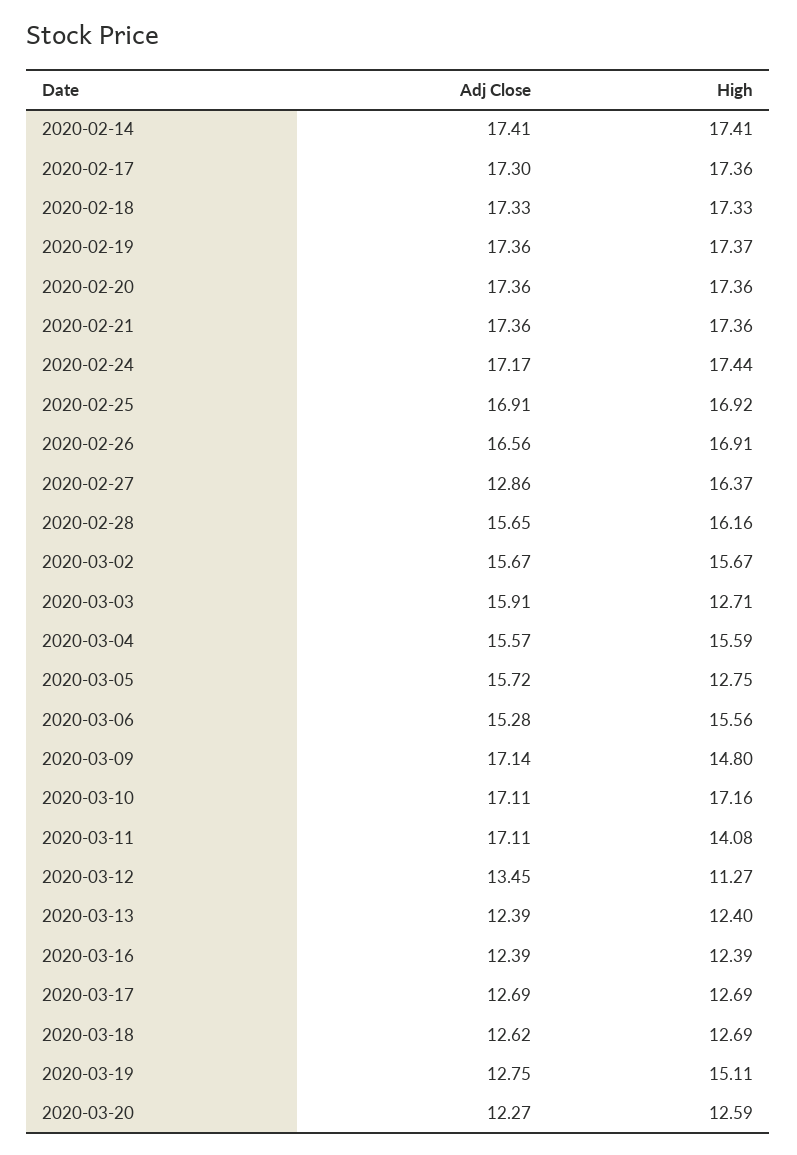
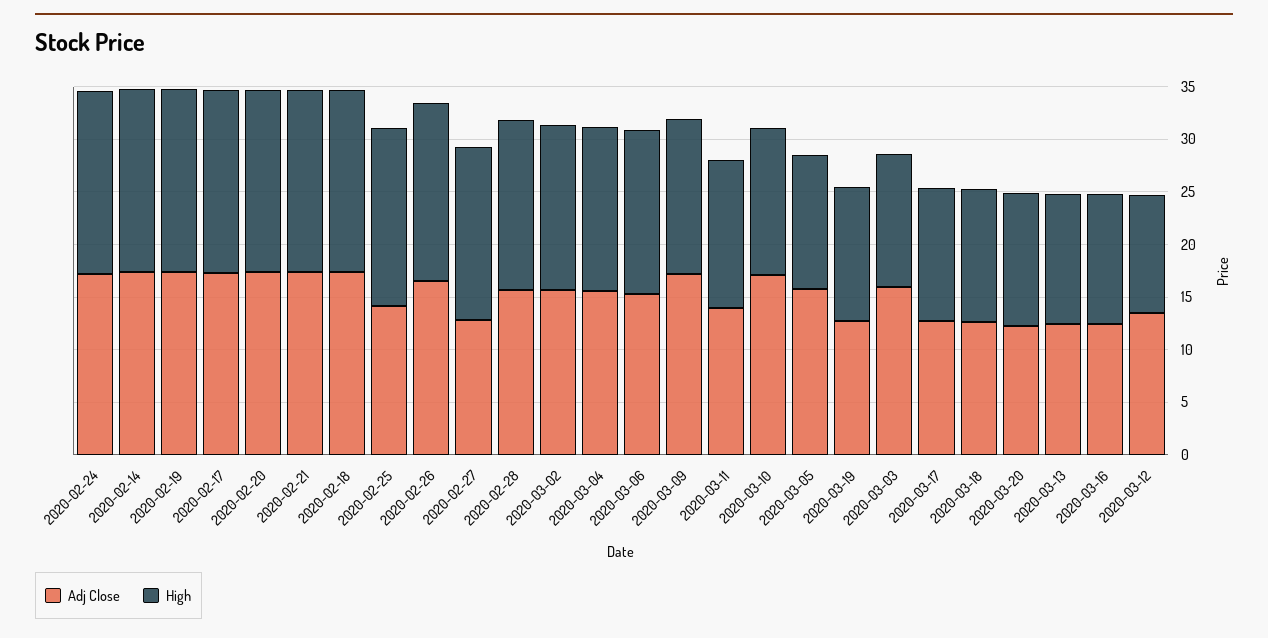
  {
    "Adj Close": {
      "2020-02-14": 17.41,
      "2020-02-17": 17.3,
      "2020-02-18": 17.33,
      "2020-02-19": 17.36,
      "2020-02-20": 17.36,
      "2020-02-21": 17.36,
      "2020-02-24": 17.17,
-     "2020-02-25": 16.91,
+     "2020-02-25": 14,
      "2020-02-26": 16.56,
      "2020-02-27": 12.86,
      "2020-02-28": 15.65,
      "2020-03-02": 15.67,
      "2020-03-03": 15.91,
      "2020-03-04": 15.57,
      "2020-03-05": 15.72,
      "2020-03-06": 15.28,
      "2020-03-09": 17.14,
      "2020-03-10": 17.11,
-     "2020-03-11": 17.11,
+     "2020-03-11": 14,
      "2020-03-12": 13.45,
      "2020-03-13": 12.39,
      "2020-03-16": 12.39,
      "2020-03-17": 12.69,
      "2020-03-18": 12.62,
      "2020-03-19": 12.75,
      "2020-03-20": 12.27
    },
    "High": {
      "2020-02-14": 17.41,
      "2020-02-17": 17.36,
      "2020-02-18": 17.33,
      "2020-02-19": 17.37,
      "2020-02-20": 17.36,
      "2020-02-21": 17.36,
      "2020-02-24": 17.44,
      "2020-02-25": 16.92,
      "2020-02-26": 16.91,
      "2020-02-27": 16.37,
      "2020-02-28": 16.16,
      "2020-03-02": 15.67,
      "2020-03-03": 12.71,
      "2020-03-04": 15.59,
      "2020-03-05": 12.75,
      "2020-03-06": 15.56,
      "2020-03-09": 14.8,
-     "2020-03-10": 17.16,
+     "2020-03-10": 14,
      "2020-03-11": 14.08,
      "2020-03-12": 11.27,
      "2020-03-13": 12.4,
      "2020-03-16": 12.39,
      "2020-03-17": 12.69,
      "2020-03-18": 12.69,
-     "2020-03-19": 15.11,
+     "2020-03-19": 13,
      "2020-03-20": 12.59
    }
  }

